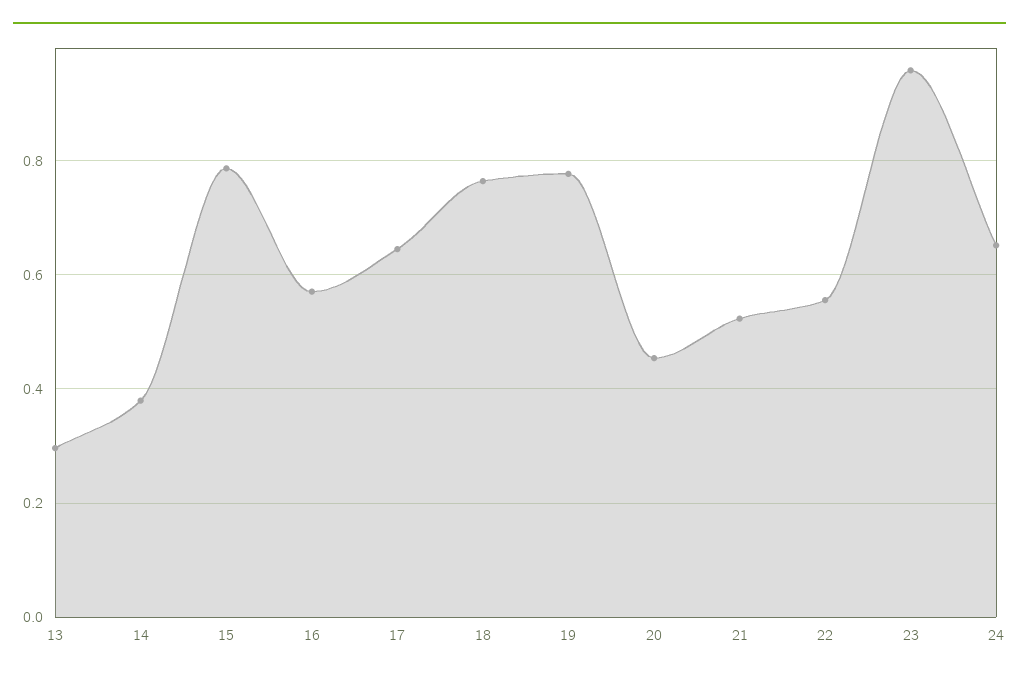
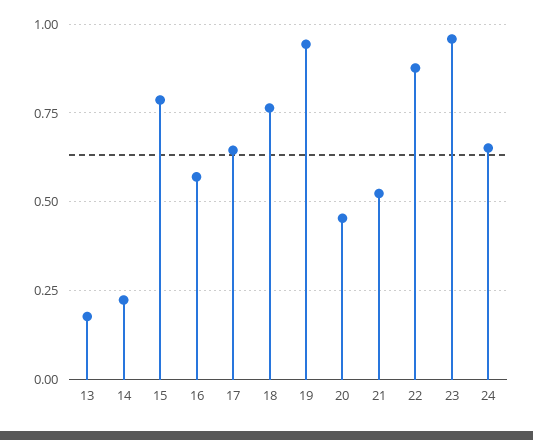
  {
-   "13": 0.3,
+   "13": 0.175,
-   "14": 0.38,
+   "14": 0.225,
    "15": 0.78,
    "16": 0.58,
    "17": 0.64,
    "18": 0.76,
-   "19": 0.78,
+   "19": 0.95,
    "20": 0.46,
    "21": 0.52,
-   "22": 0.56,
+   "22": 0.875,
    "23": 0.96,
    "24": 0.66
  }

